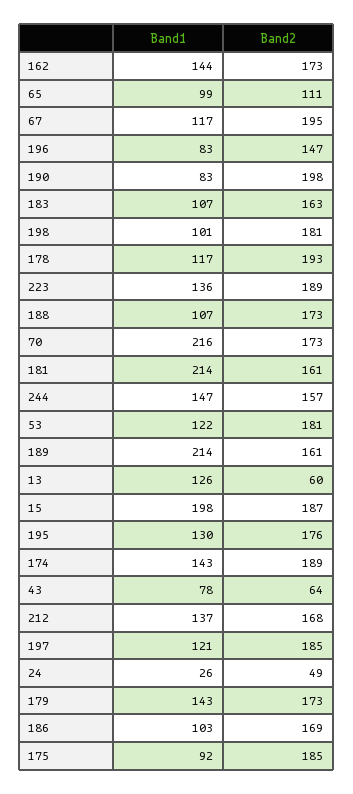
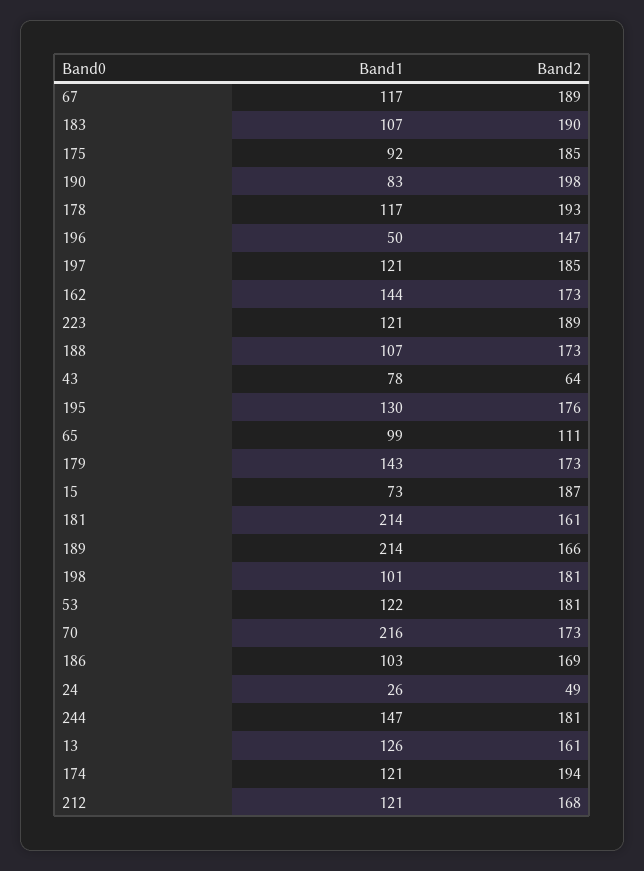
  {
    "Band1": {
      "162": 144,
      "65": 99,
      "67": 117,
-     "196": 83,
+     "196": 50,
      "190": 83,
      "183": 107,
      "198": 101,
      "178": 117,
-     "223": 136,
+     "223": 121,
      "188": 107,
      "70": 216,
      "181": 214,
      "244": 147,
      "53": 122,
      "189": 214,
      "13": 126,
-     "15": 198,
+     "15": 73,
      "195": 130,
-     "174": 143,
+     "174": 121,
      "43": 78,
-     "212": 137,
+     "212": 121,
      "197": 121,
      "24": 26,
      "179": 143,
      "186": 103,
      "175": 92
    },
    "Band2": {
      "162": 173,
      "65": 111,
-     "67": 195,
+     "67": 189,
      "196": 147,
      "190": 198,
-     "183": 163,
+     "183": 190,
      "198": 181,
      "178": 193,
      "223": 189,
      "188": 173,
      "70": 173,
      "181": 161,
-     "244": 157,
+     "244": 181,
      "53": 181,
-     "189": 161,
+     "189": 166,
-     "13": 60,
+     "13": 161,
      "15": 187,
      "195": 176,
-     "174": 189,
+     "174": 194,
      "43": 64,
      "212": 168,
      "197": 185,
      "24": 49,
      "179": 173,
      "186": 169,
      "175": 185
    }
  }

